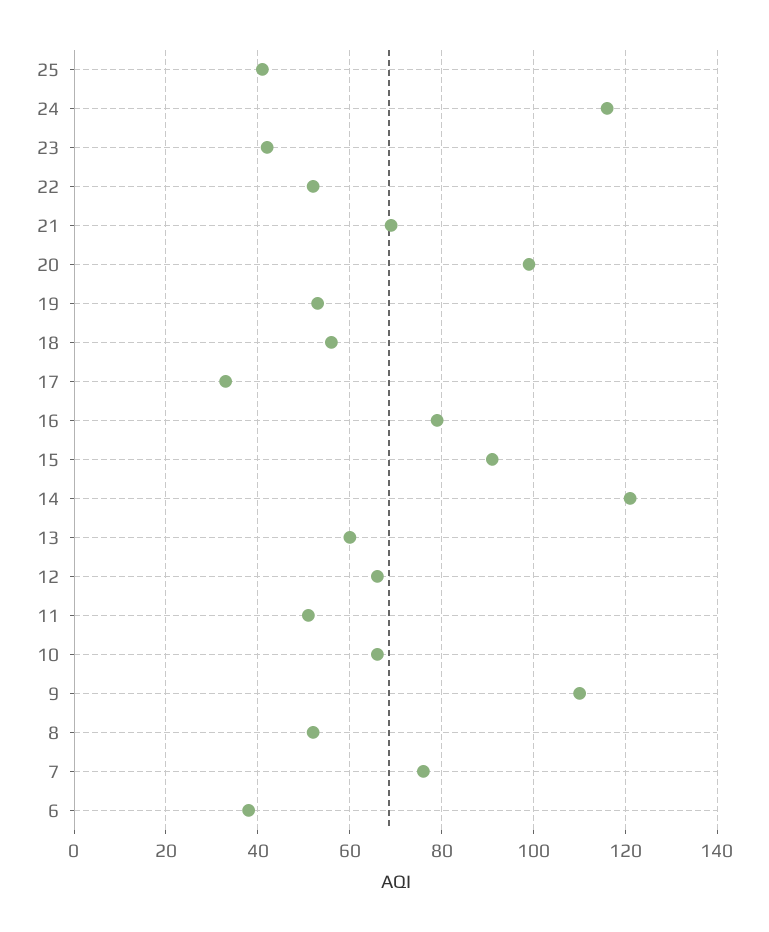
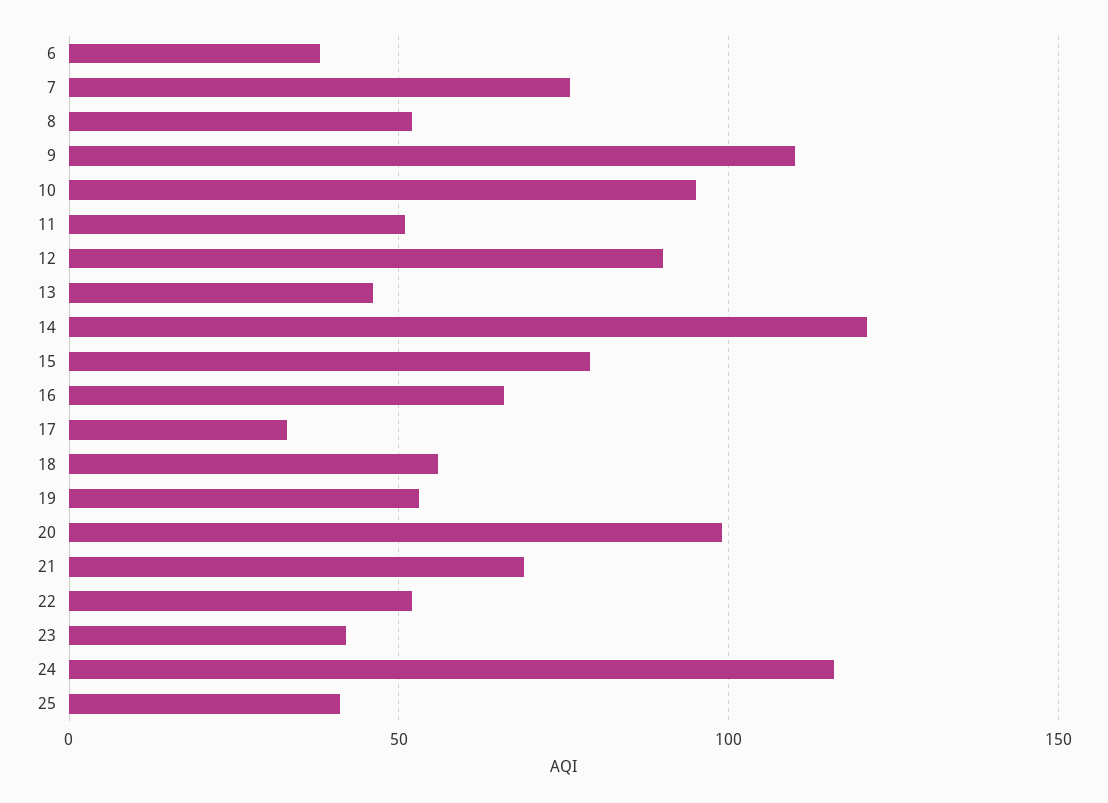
  {
    "25": 40,
    "24": 115,
    "23": 40,
    "22": 50,
    "21": 70,
    "20": 100,
    "19": 55,
    "18": 55,
    "17": 35,
-   "16": 80,
+   "16": 65,
-   "15": 90,
+   "15": 80,
    "14": 120,
-   "13": 60,
+   "13": 45,
-   "12": 65,
+   "12": 90,
    "11": 50,
-   "10": 65,
+   "10": 95,
    "9": 110,
    "8": 50,
    "7": 75,
    "6": 40
  }

